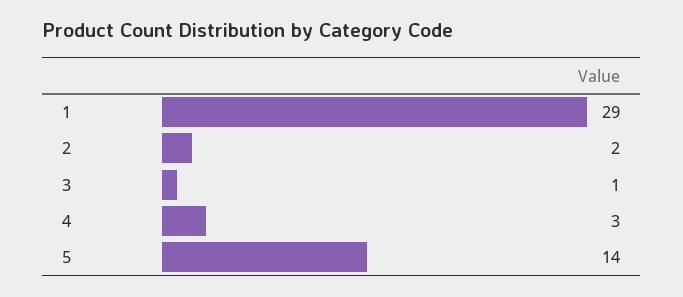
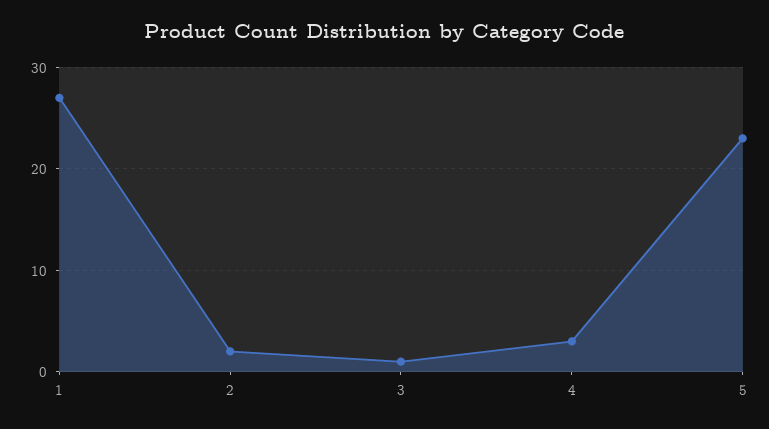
  {
-   "1": 29,
+   "1": 27,
    "2": 2,
    "3": 1,
    "4": 3,
-   "5": 14
+   "5": 23
  }

